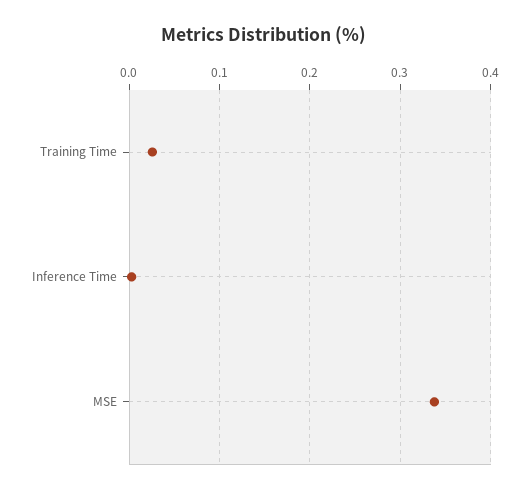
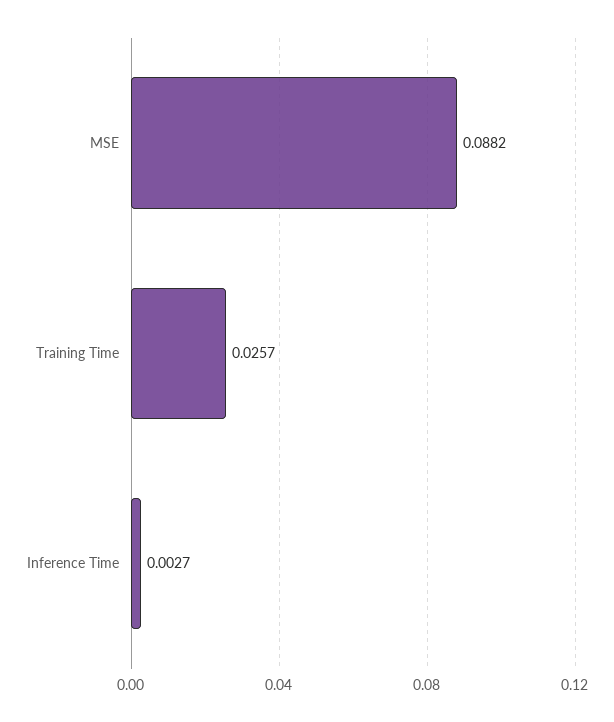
  {
    "Training Time": 0.0257,
    "Inference Time": 0.0027,
-   "MSE": 0.34
+   "MSE": 0.0882
  }

